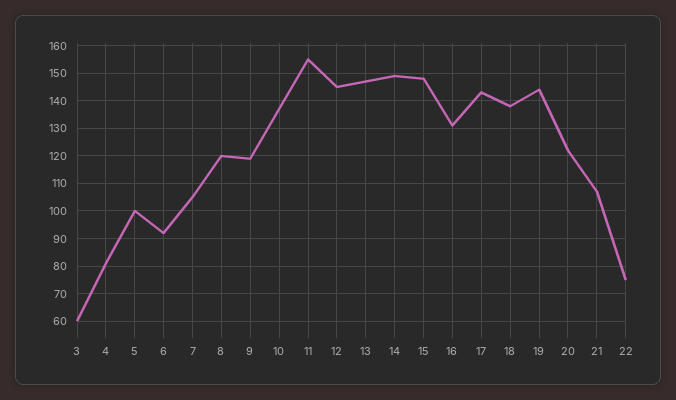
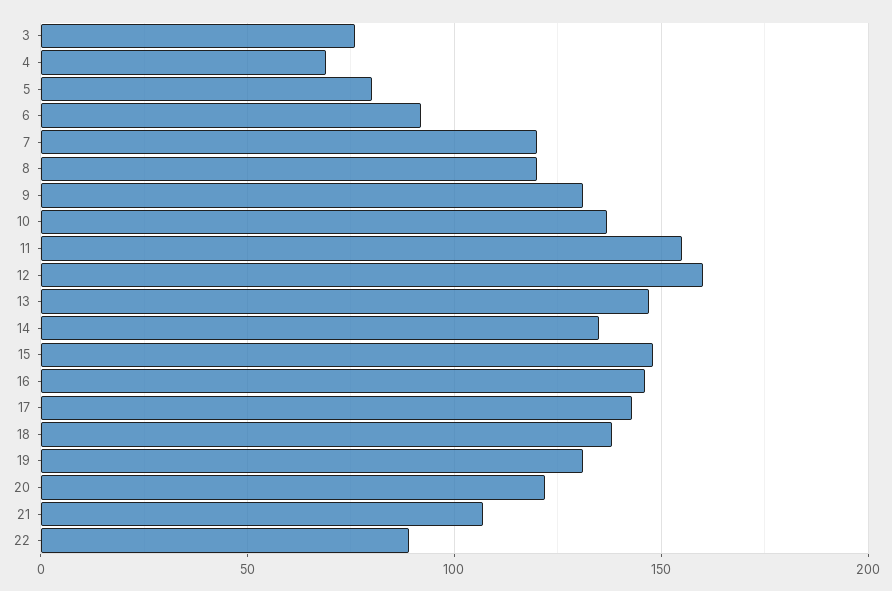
  {
-   "3": 60,
+   "3": 75,
-   "4": 80,
+   "4": 70,
-   "5": 100,
+   "5": 80,
    "6": 90,
-   "7": 105,
+   "7": 120,
    "8": 120,
-   "9": 120,
+   "9": 130,
    "10": 135,
    "11": 155,
-   "12": 145,
+   "12": 160,
    "13": 145,
-   "14": 150,
+   "14": 135,
    "15": 150,
-   "16": 130,
+   "16": 145,
    "17": 145,
    "18": 140,
-   "19": 145,
+   "19": 130,
    "20": 120,
    "21": 105,
-   "22": 75
+   "22": 90
  }

